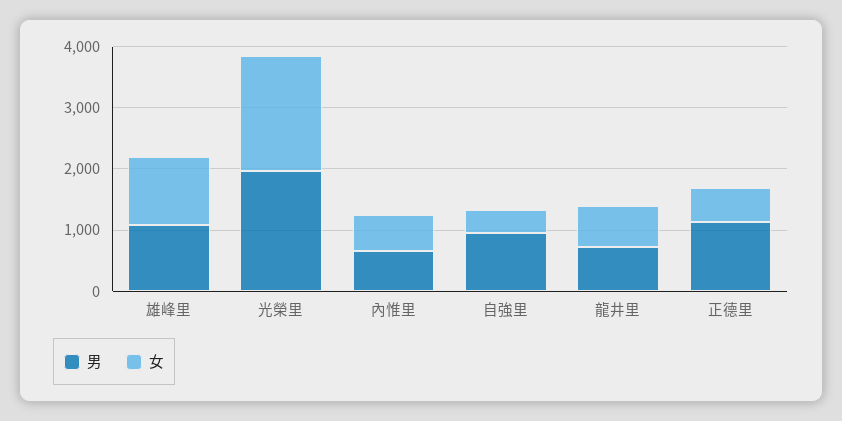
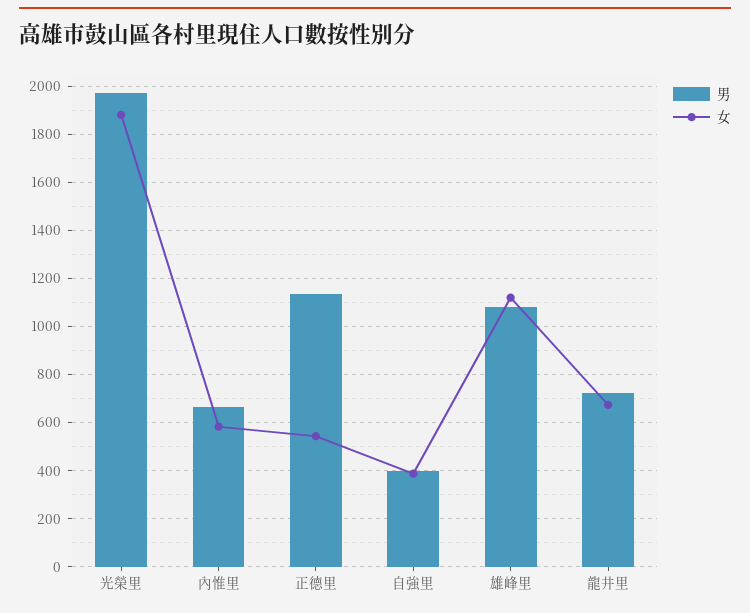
  {
    "男": {
      "雄峰里": 1075,
      "光榮里": 1975,
      "內惟里": 675,
-     "自強里": 1000,
+     "自強里": 400,
      "龍井里": 725,
      "正德里": 1125
    },
    "女": {
      "雄峰里": 1125,
      "光榮里": 1875,
      "內惟里": 575,
      "自強里": 400,
      "龍井里": 675,
      "正德里": 550
    }
  }

